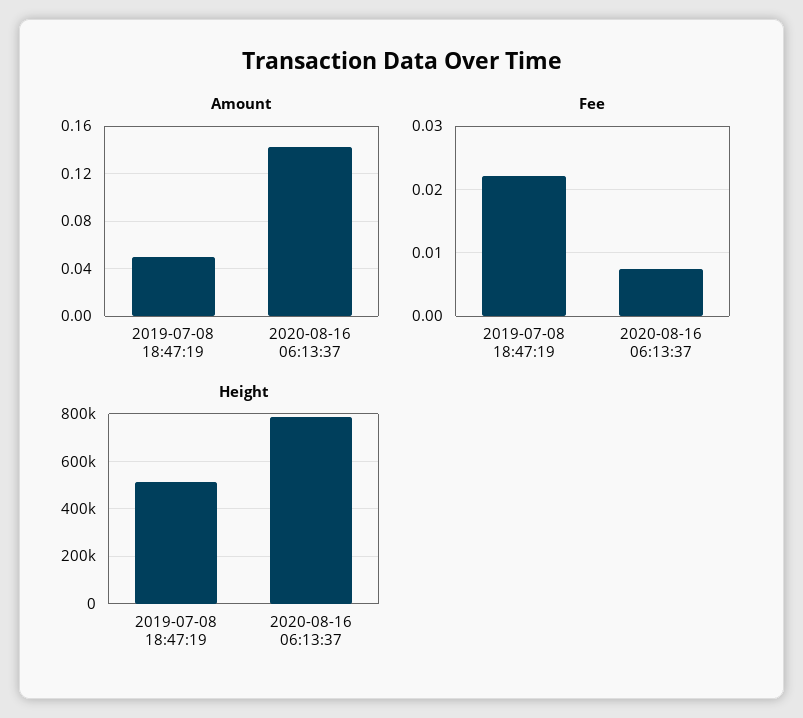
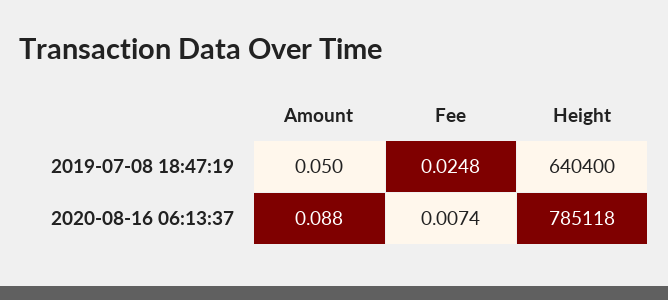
  {
    "Amount": {
      "2019-07-08 18:47:19": 0.05,
-     "2020-08-16 06:13:37": 0.14
+     "2020-08-16 06:13:37": 0.088
    },
    "Fee": {
-     "2019-07-08 18:47:19": 0.022,
+     "2019-07-08 18:47:19": 0.0248,
      "2020-08-16 06:13:37": 0.0074
    },
    "Height": {
-     "2019-07-08 18:47:19": 500000,
+     "2019-07-08 18:47:19": 640400,
      "2020-08-16 06:13:37": 785118
    }
  }

